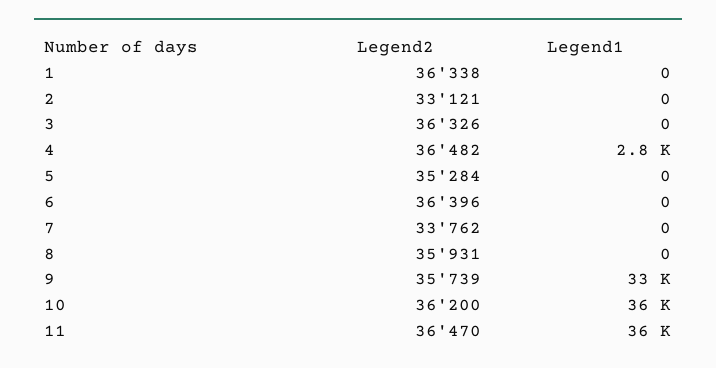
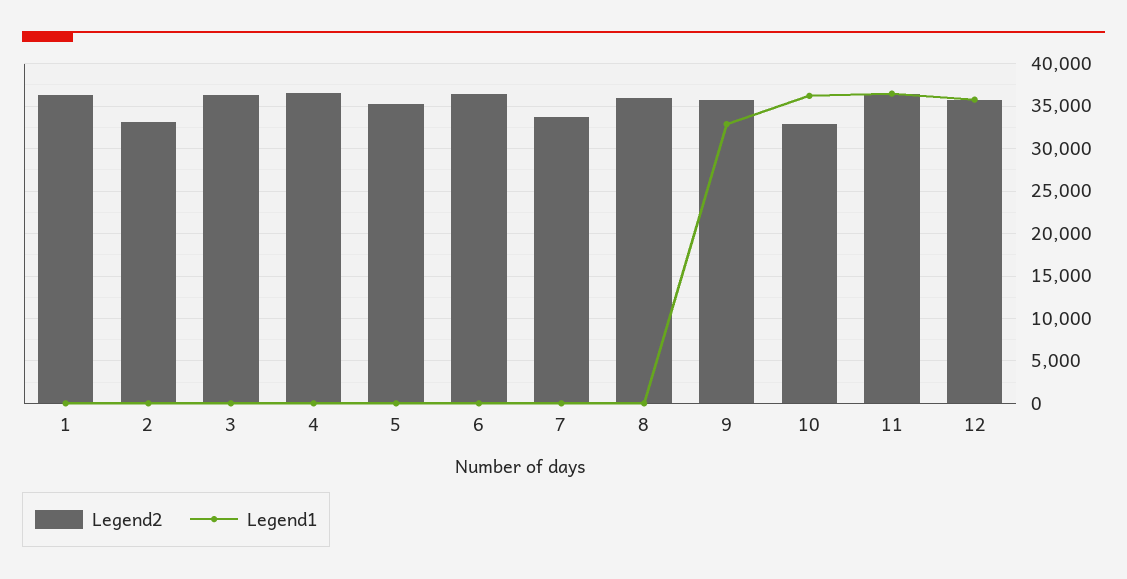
  {
    "Legend2": {
      "1": 36338,
      "2": 33121,
      "3": 36326,
      "4": 36482,
      "5": 35284,
      "6": 36396,
      "7": 33762,
      "8": 35931,
      "9": 35739,
-     "10": 36200,
+     "10": 33000,
-     "11": 36470
+     "11": 36470,
+     "12": 36000
    },
    "Legend1": {
      "1": 0,
      "2": 0,
      "3": 0,
-     "4": 2800,
+     "4": 0,
      "5": 0,
      "6": 0,
      "7": 0,
      "8": 0,
      "9": 33000,
      "10": 36000,
-     "11": 36000
+     "11": 36000,
+     "12": 36000
    }
  }

